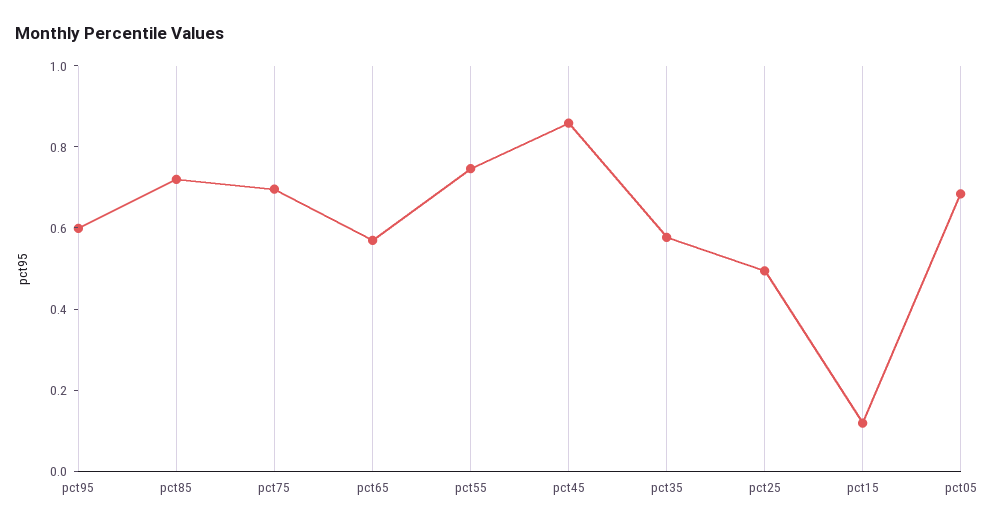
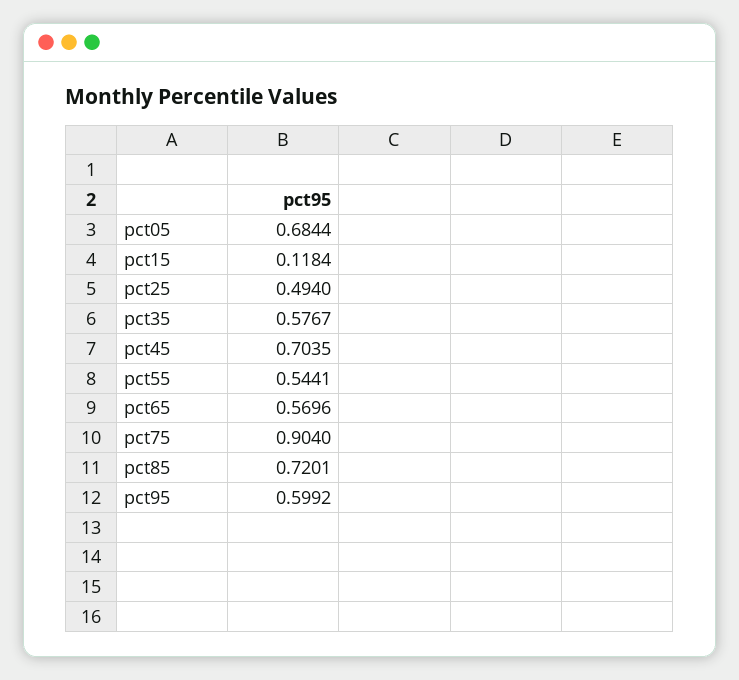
  {
    "pct95": 0.5992,
    "pct85": 0.7201,
-   "pct75": 0.7,
+   "pct75": 0.904,
    "pct65": 0.5696,
-   "pct55": 0.75,
+   "pct55": 0.5441,
-   "pct45": 0.85,
+   "pct45": 0.7035,
    "pct35": 0.5767,
    "pct25": 0.494,
    "pct15": 0.1184,
    "pct05": 0.6844
  }

